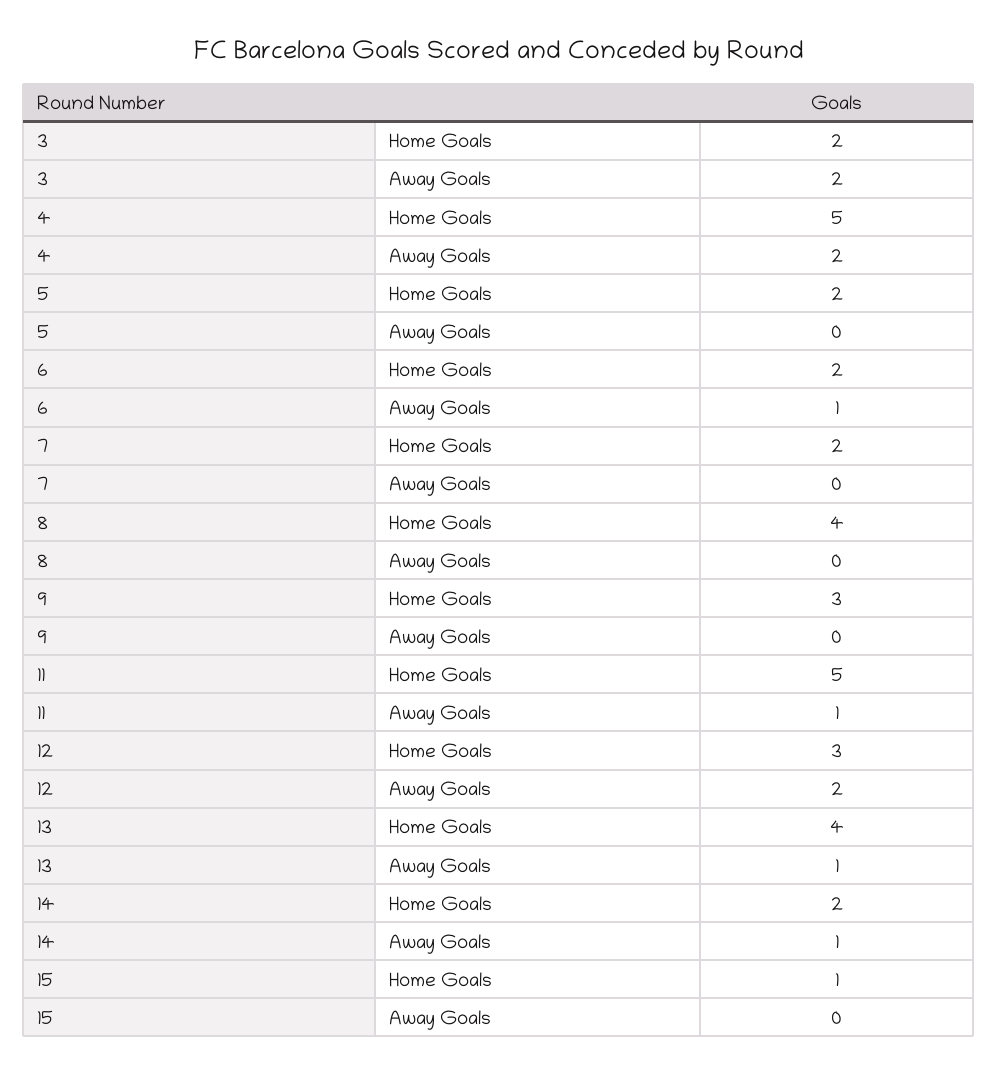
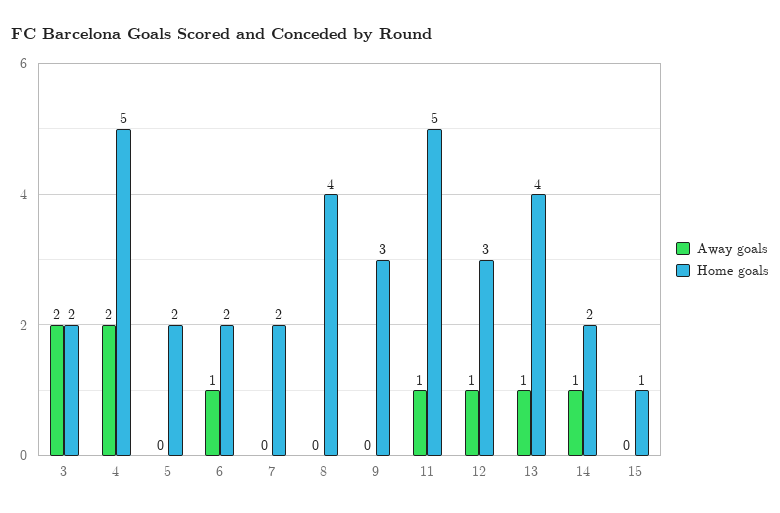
  {
    "Home Goals": {
      "3": 2,
      "4": 5,
      "5": 2,
      "6": 2,
      "7": 2,
      "8": 4,
      "9": 3,
      "11": 5,
      "12": 3,
      "13": 4,
      "14": 2,
      "15": 1
    },
    "Away Goals": {
      "3": 2,
      "4": 2,
      "5": 0,
      "6": 1,
      "7": 0,
      "8": 0,
      "9": 0,
      "11": 1,
-     "12": 2,
+     "12": 1,
      "13": 1,
      "14": 1,
      "15": 0
    }
  }

